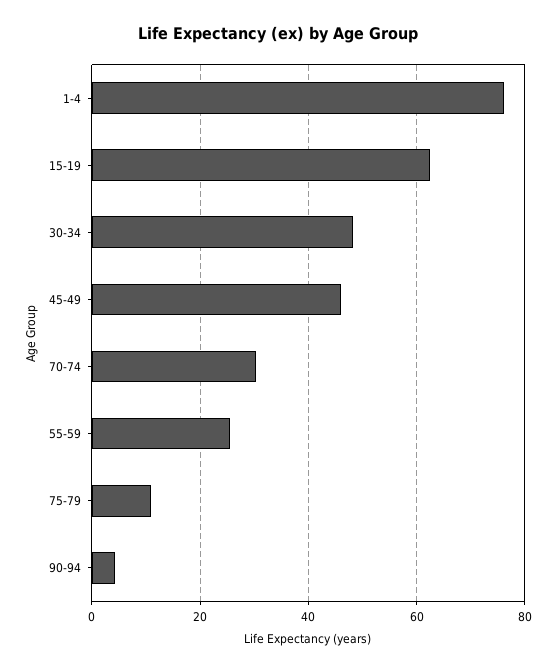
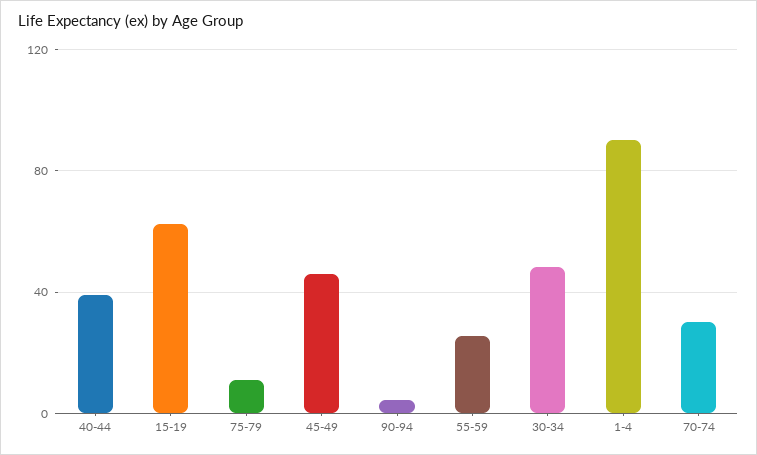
  {
-   "1-4": 76,
+   "1-4": 90,
    "15-19": 62,
    "30-34": 48,
    "45-49": 46,
    "70-74": 30,
    "55-59": 26,
    "75-79": 12,
-   "90-94": 4
+   "90-94": 4,
+   "40-44": 40
  }

